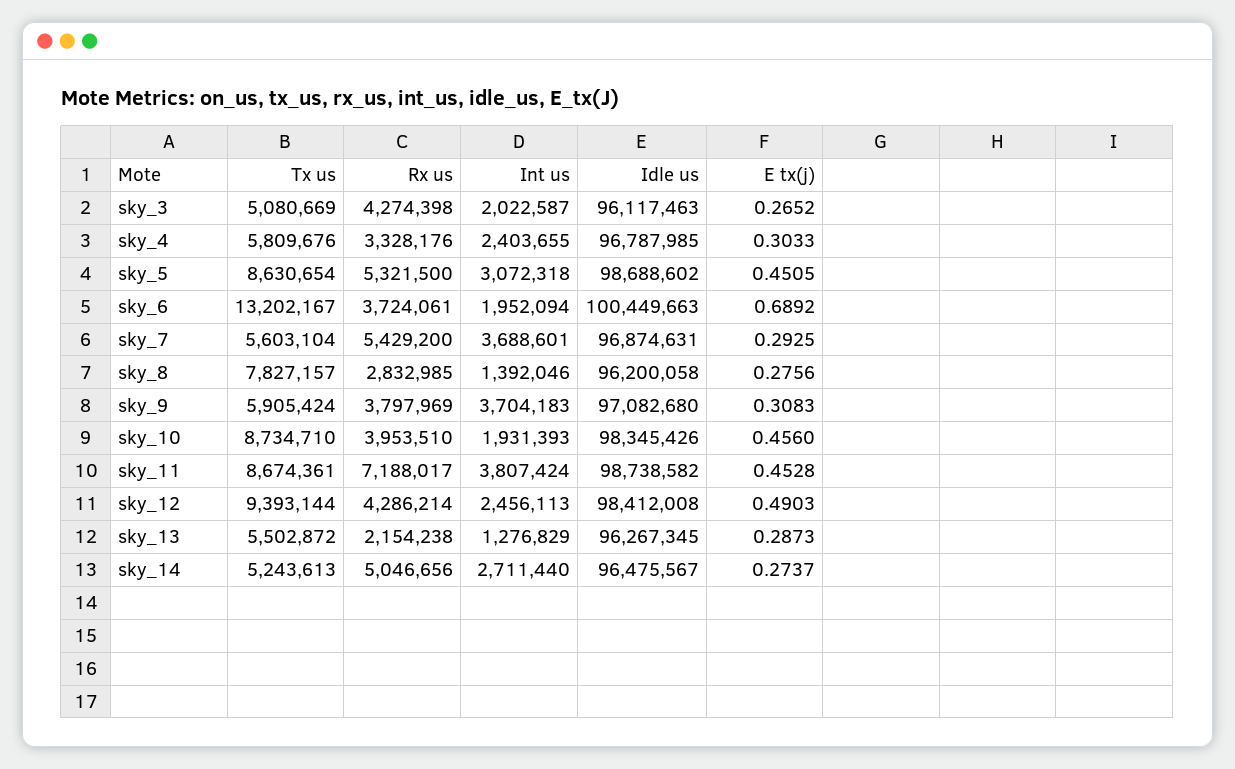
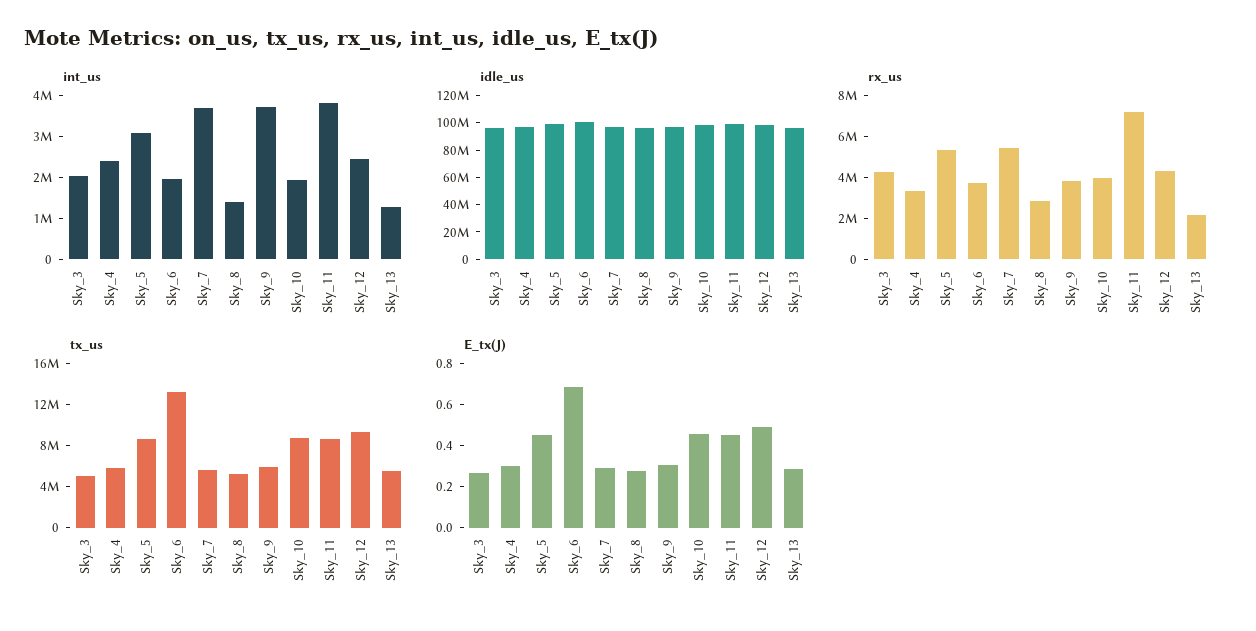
  {
    "Tx us": {
      "sky_3": 5080669,
      "sky_4": 5809676,
      "sky_5": 8630654,
      "sky_6": 13202167,
      "sky_7": 5603104,
-     "sky_8": 7827157,
+     "sky_8": 5000000,
      "sky_9": 5905424,
      "sky_10": 8734710,
      "sky_11": 8674361,
      "sky_12": 9393144,
-     "sky_13": 5502872,
+     "sky_13": 5502872
-     "sky_14": 5243613
    },
    "Rx us": {
      "sky_3": 4274398,
      "sky_4": 3328176,
      "sky_5": 5321500,
      "sky_6": 3724061,
      "sky_7": 5429200,
      "sky_8": 2832985,
      "sky_9": 3797969,
      "sky_10": 3953510,
      "sky_11": 7188017,
      "sky_12": 4286214,
-     "sky_13": 2154238,
+     "sky_13": 2154238
-     "sky_14": 5046656
    },
    "Int us": {
      "sky_3": 2022587,
      "sky_4": 2403655,
      "sky_5": 3072318,
      "sky_6": 1952094,
      "sky_7": 3688601,
      "sky_8": 1392046,
      "sky_9": 3704183,
      "sky_10": 1931393,
      "sky_11": 3807424,
      "sky_12": 2456113,
-     "sky_13": 1276829,
+     "sky_13": 1276829
-     "sky_14": 2711440
    },
    "Idle us": {
      "sky_3": 96117463,
      "sky_4": 96787985,
      "sky_5": 98688602,
      "sky_6": 100449663,
      "sky_7": 96874631,
      "sky_8": 96200058,
      "sky_9": 97082680,
      "sky_10": 98345426,
      "sky_11": 98738582,
      "sky_12": 98412008,
-     "sky_13": 96267345,
+     "sky_13": 96267345
-     "sky_14": 96475567
    },
    "E tx(j)": {
      "sky_3": 0.2652,
      "sky_4": 0.3033,
      "sky_5": 0.4505,
      "sky_6": 0.6892,
      "sky_7": 0.2925,
      "sky_8": 0.2756,
      "sky_9": 0.3083,
      "sky_10": 0.456,
      "sky_11": 0.4528,
      "sky_12": 0.4903,
-     "sky_13": 0.2873,
+     "sky_13": 0.2873
-     "sky_14": 0.2737
    }
  }

